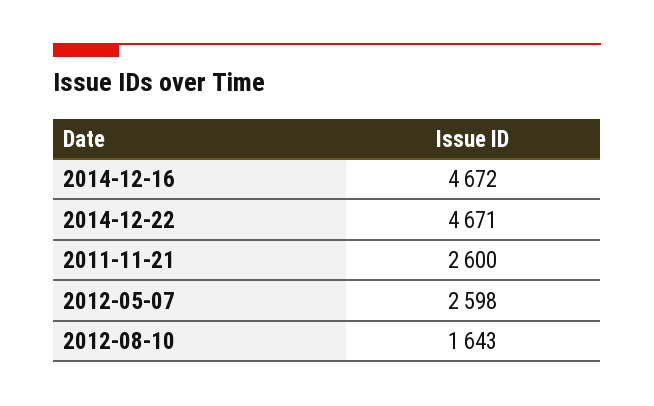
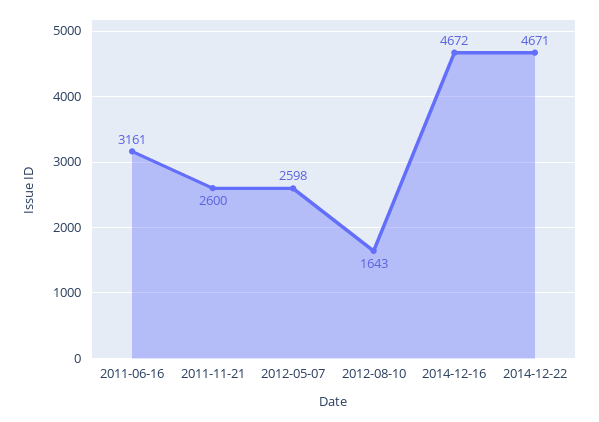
  {
    "2014-12-16": 4672,
    "2014-12-22": 4671,
    "2011-11-21": 2600,
    "2012-05-07": 2598,
-   "2012-08-10": 1643
+   "2012-08-10": 1643,
+   "2011-06-16": 3161
  }

